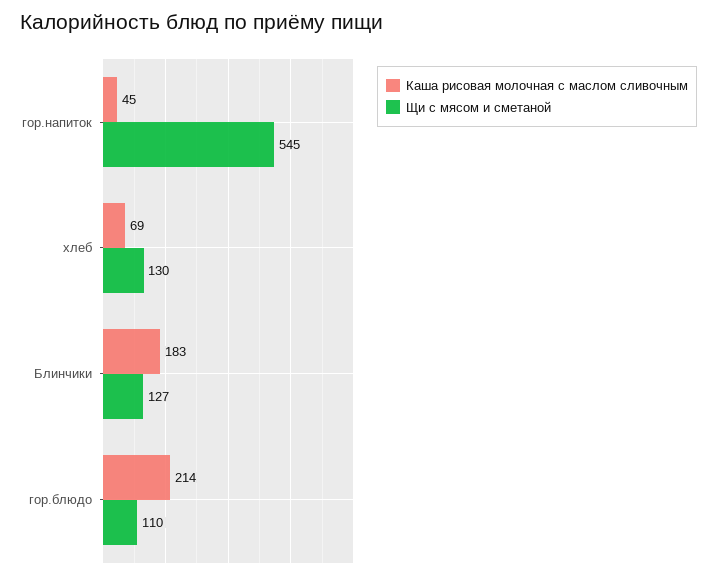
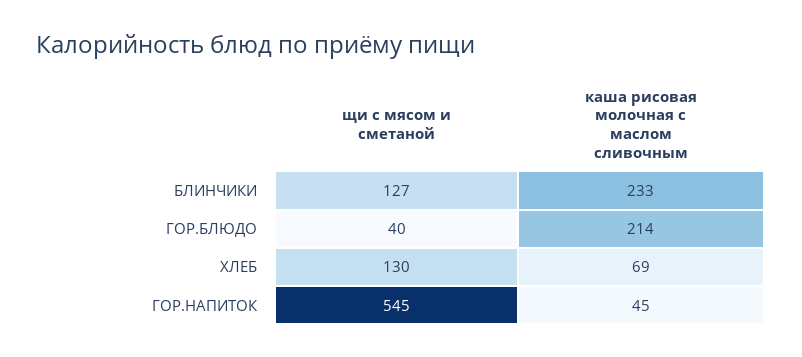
  {
    "Каша рисовая молочная с маслом сливочным": {
      "гор.напиток": 45,
      "хлеб": 69,
-     "Блинчики": 183,
+     "Блинчики": 233,
      "гор.блюдо": 214
    },
    "Щи с мясом и сметаной": {
      "гор.напиток": 545,
      "хлеб": 130,
      "Блинчики": 127,
-     "гор.блюдо": 110
+     "гор.блюдо": 40
    }
  }

